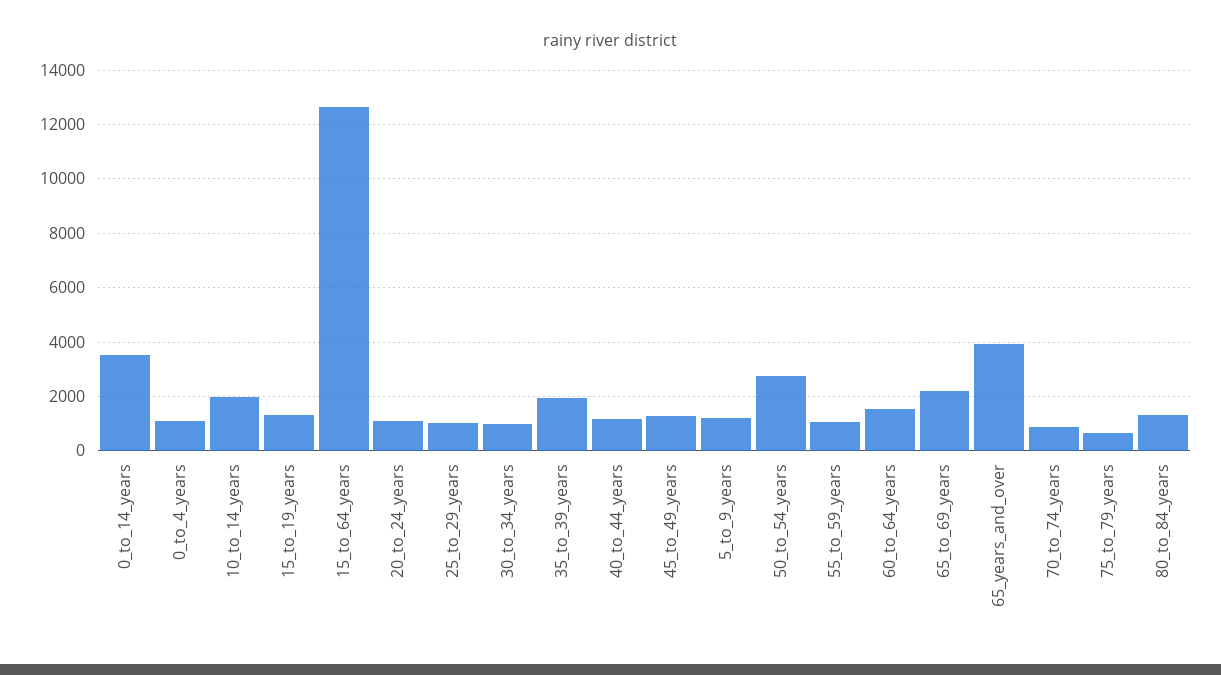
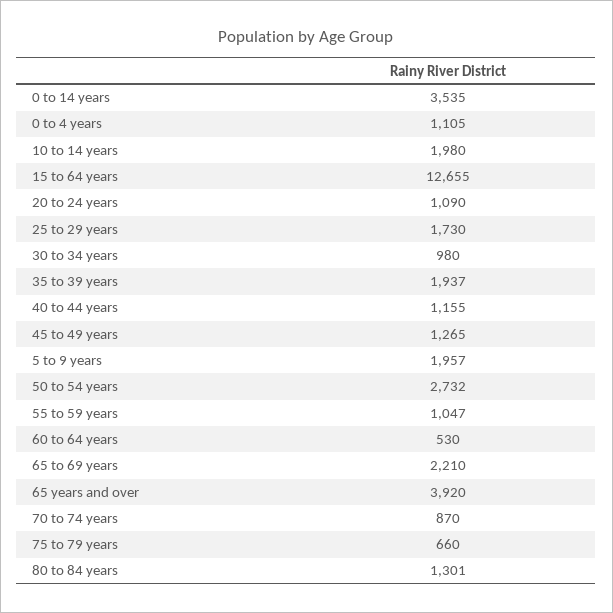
  {
    "0_to_14_years": 3535,
    "0_to_4_years": 1105,
    "10_to_14_years": 1980,
-   "15_to_19_years": 1250,
    "15_to_64_years": 12655,
    "20_to_24_years": 1090,
-   "25_to_29_years": 1000,
+   "25_to_29_years": 1730,
    "30_to_34_years": 980,
    "35_to_39_years": 1937,
    "40_to_44_years": 1155,
    "45_to_49_years": 1265,
-   "5_to_9_years": 1250,
+   "5_to_9_years": 1957,
    "50_to_54_years": 2732,
    "55_to_59_years": 1047,
-   "60_to_64_years": 1500,
+   "60_to_64_years": 530,
    "65_to_69_years": 2210,
    "65_years_and_over": 3920,
    "70_to_74_years": 870,
    "75_to_79_years": 660,
    "80_to_84_years": 1301
  }

